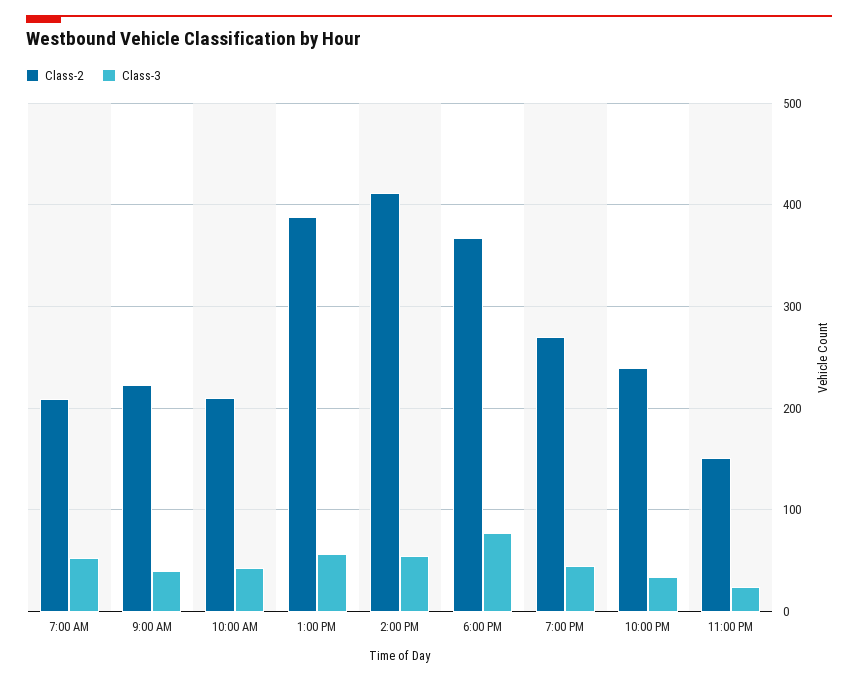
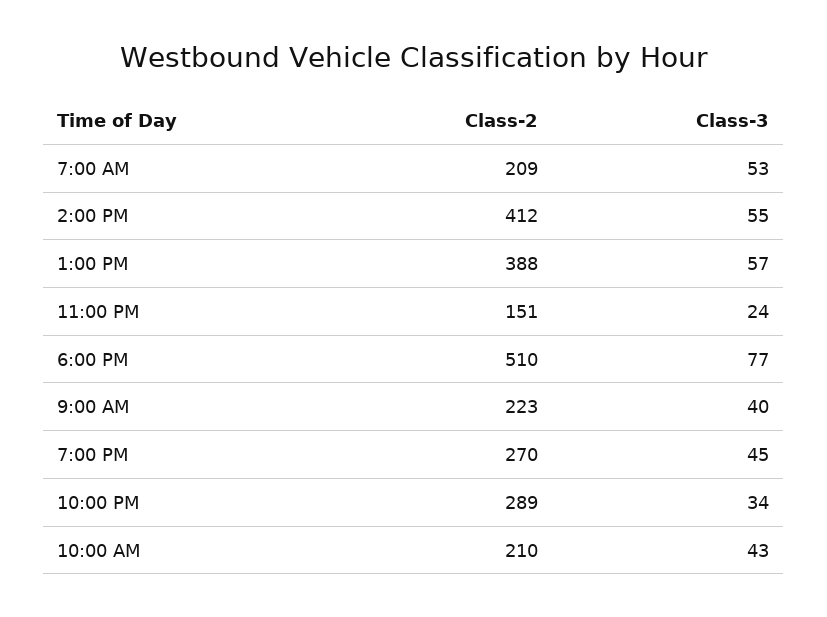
  {
    "Class-2": {
      "7:00 AM": 209,
      "9:00 AM": 223,
      "10:00 AM": 210,
      "1:00 PM": 388,
      "2:00 PM": 412,
-     "6:00 PM": 370,
+     "6:00 PM": 510,
      "7:00 PM": 270,
-     "10:00 PM": 240,
+     "10:00 PM": 289,
      "11:00 PM": 151
    },
    "Class-3": {
      "7:00 AM": 53,
      "9:00 AM": 40,
      "10:00 AM": 43,
      "1:00 PM": 57,
      "2:00 PM": 55,
      "6:00 PM": 77,
      "7:00 PM": 45,
      "10:00 PM": 34,
      "11:00 PM": 24
    }
  }

